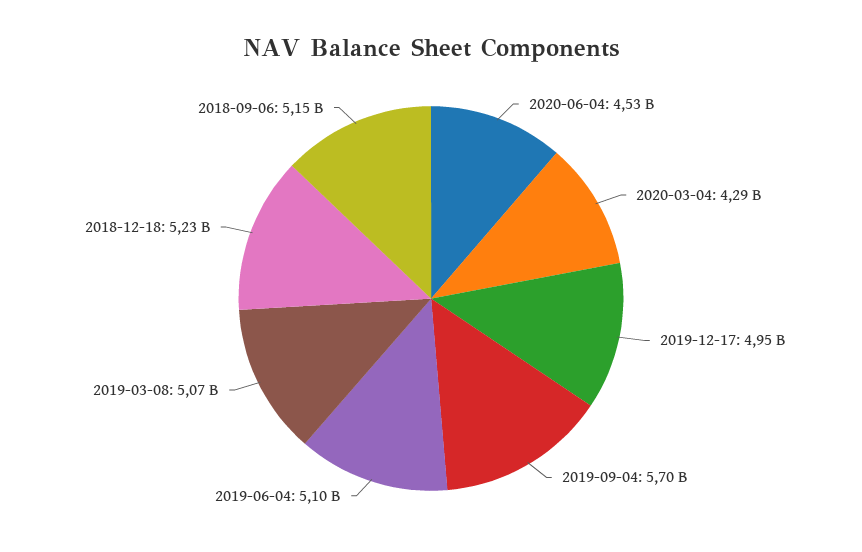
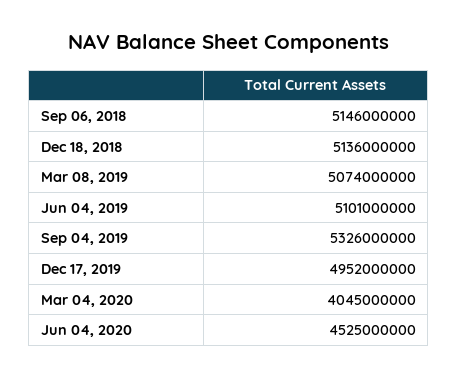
  {
    "2020-06-04": 4525000000,
-   "2020-03-04": 4290000000,
+   "2020-03-04": 4045000000,
    "2019-12-17": 4952000000,
-   "2019-09-04": 5700000000,
+   "2019-09-04": 5326000000,
    "2019-06-04": 5101000000,
    "2019-03-08": 5074000000,
-   "2018-12-18": 5230000000,
+   "2018-12-18": 5136000000,
    "2018-09-06": 5146000000
  }

